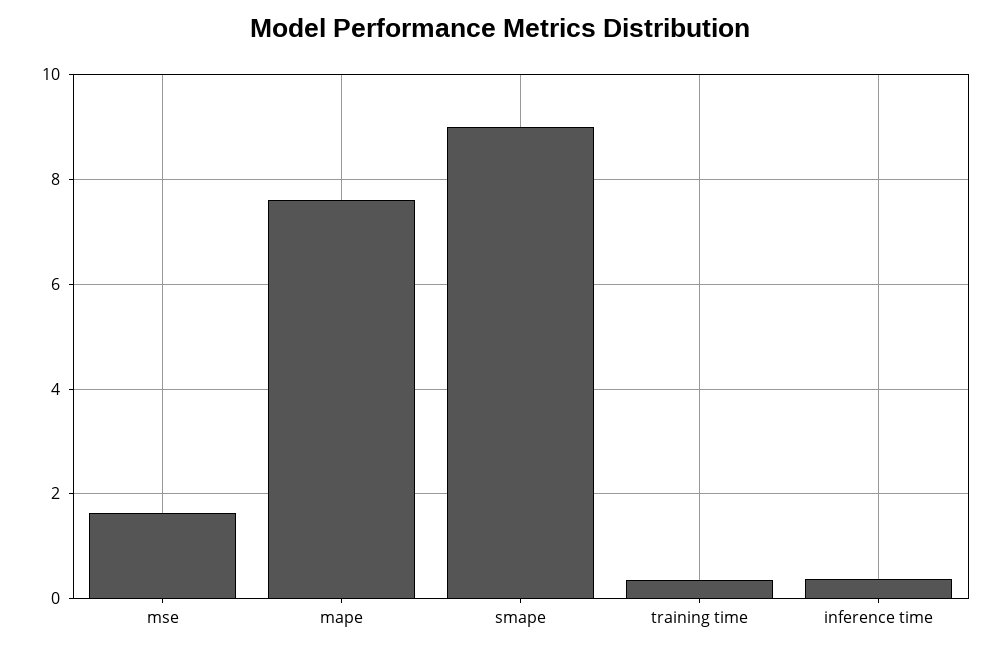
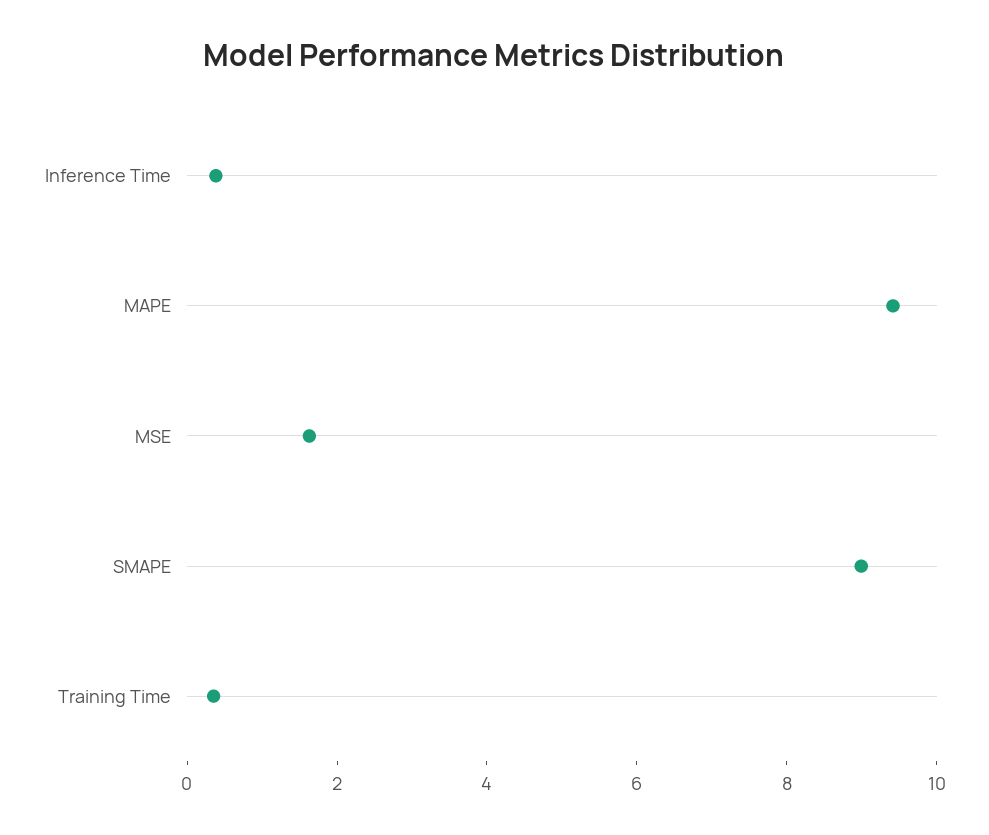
  {
    "mse": 1.6,
-   "mape": 7.6,
+   "mape": 9.5,
    "smape": 9,
    "training time": 0.4,
    "inference time": 0.4
  }

